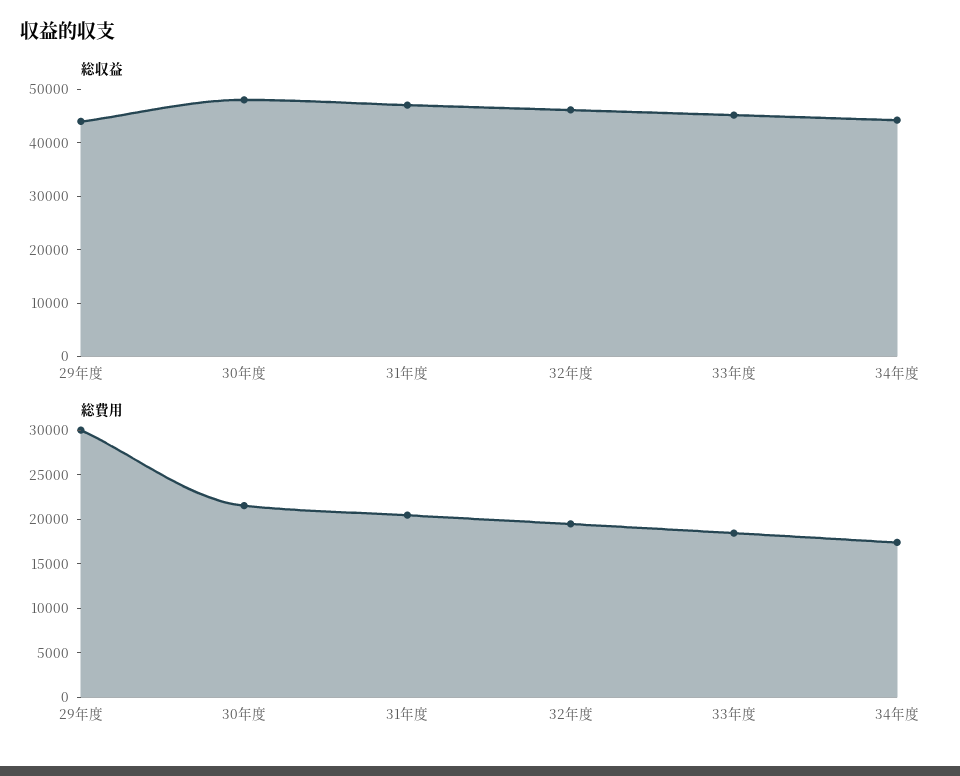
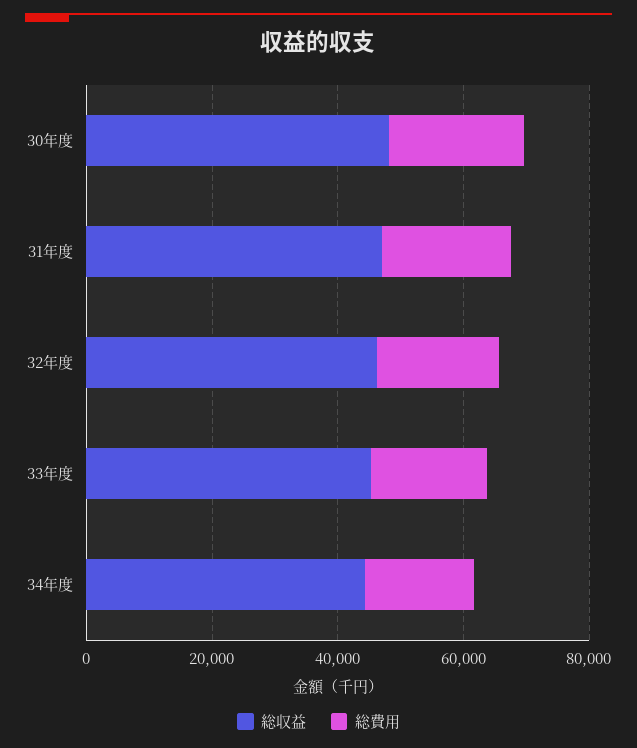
  {
    "総収益": {
-     "29年度": 44000,
      "30年度": 48000,
      "31年度": 48000,
      "32年度": 46000,
      "33年度": 46000,
      "34年度": 44000
    },
    "総費用": {
-     "29年度": 30000,
      "30年度": 22000,
      "31年度": 20000,
      "32年度": 19000,
      "33年度": 18000,
      "34年度": 17000
    }
  }

